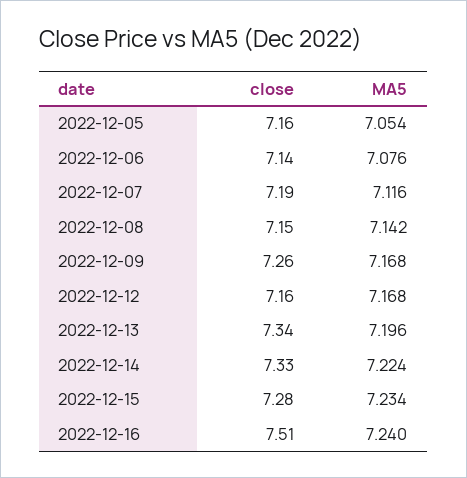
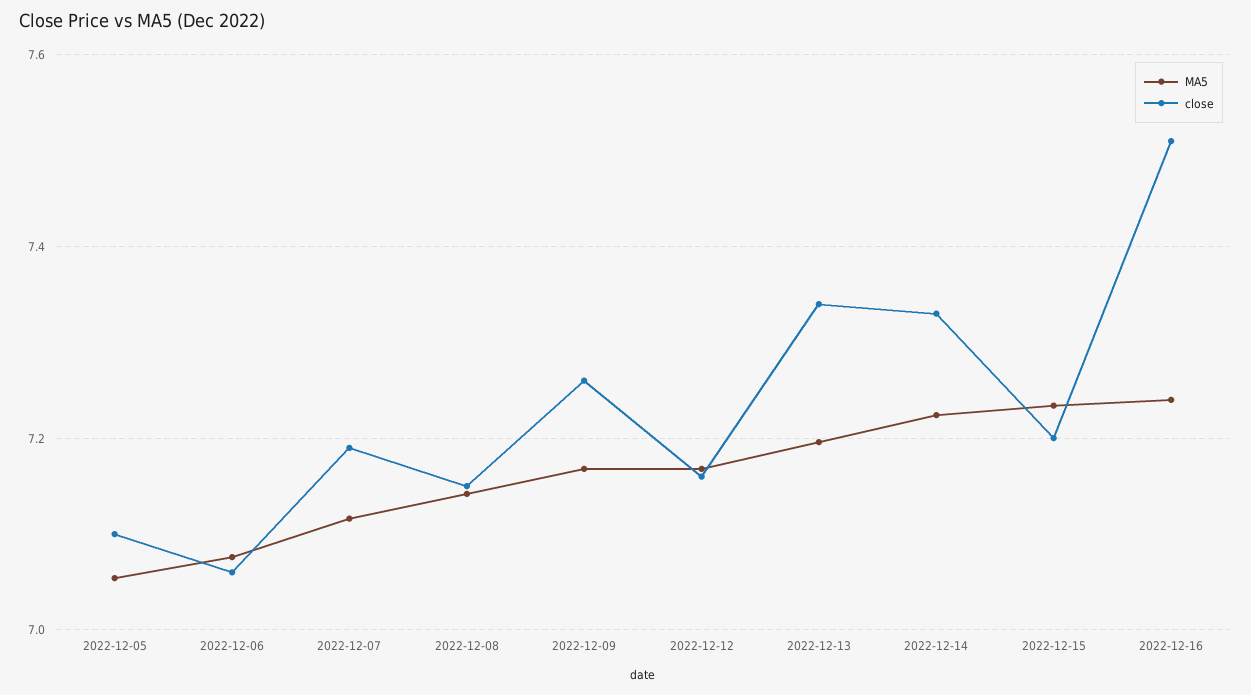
  {
    "close": {
-     "2022-12-05": 7.16,
+     "2022-12-05": 7.1,
-     "2022-12-06": 7.14,
+     "2022-12-06": 7.06,
      "2022-12-07": 7.19,
      "2022-12-08": 7.15,
      "2022-12-09": 7.26,
      "2022-12-12": 7.16,
      "2022-12-13": 7.34,
      "2022-12-14": 7.33,
-     "2022-12-15": 7.28,
+     "2022-12-15": 7.2,
      "2022-12-16": 7.51
    },
    "MA5": {
      "2022-12-05": 7.054,
      "2022-12-06": 7.076,
      "2022-12-07": 7.116,
      "2022-12-08": 7.142,
      "2022-12-09": 7.168,
      "2022-12-12": 7.168,
      "2022-12-13": 7.196,
      "2022-12-14": 7.224,
      "2022-12-15": 7.234,
      "2022-12-16": 7.24
    }
  }

